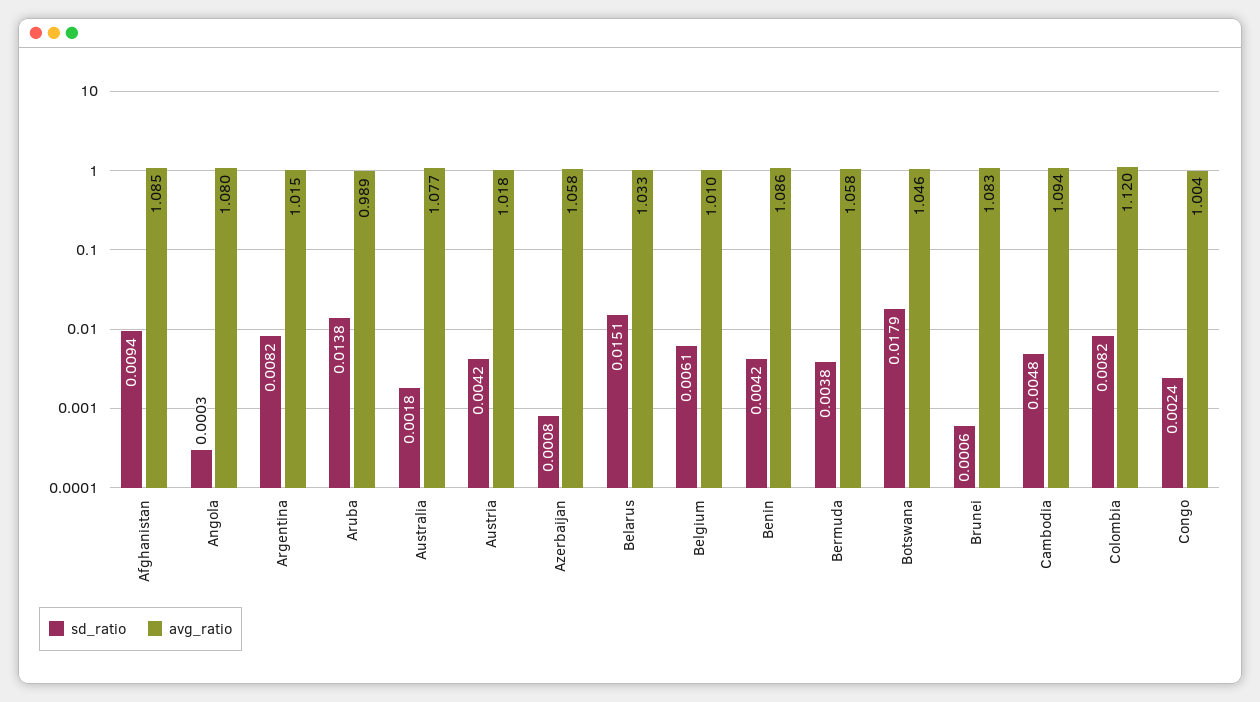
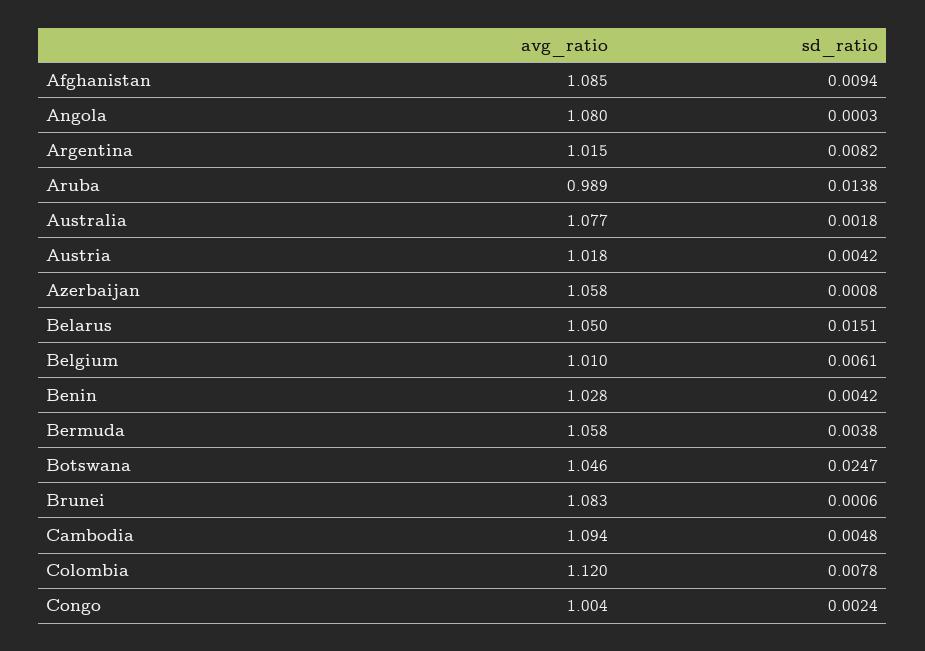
  {
    "sd_ratio": {
      "Afghanistan": 0.0094,
      "Angola": 0.0003,
      "Argentina": 0.0082,
      "Aruba": 0.0138,
      "Australia": 0.0018,
      "Austria": 0.0042,
      "Azerbaijan": 0.0008,
      "Belarus": 0.0151,
      "Belgium": 0.0061,
      "Benin": 0.0042,
      "Bermuda": 0.0038,
-     "Botswana": 0.0179,
+     "Botswana": 0.0247,
      "Brunei": 0.0006,
      "Cambodia": 0.0048,
-     "Colombia": 0.0082,
+     "Colombia": 0.0078,
      "Congo": 0.0024
    },
    "avg_ratio": {
      "Afghanistan": 1.085,
      "Angola": 1.08,
      "Argentina": 1.015,
      "Aruba": 0.989,
      "Australia": 1.077,
      "Austria": 1.018,
      "Azerbaijan": 1.058,
-     "Belarus": 1.033,
+     "Belarus": 1.05,
      "Belgium": 1.01,
-     "Benin": 1.086,
+     "Benin": 1.028,
      "Bermuda": 1.058,
      "Botswana": 1.046,
      "Brunei": 1.083,
      "Cambodia": 1.094,
      "Colombia": 1.12,
      "Congo": 1.004
    }
  }

